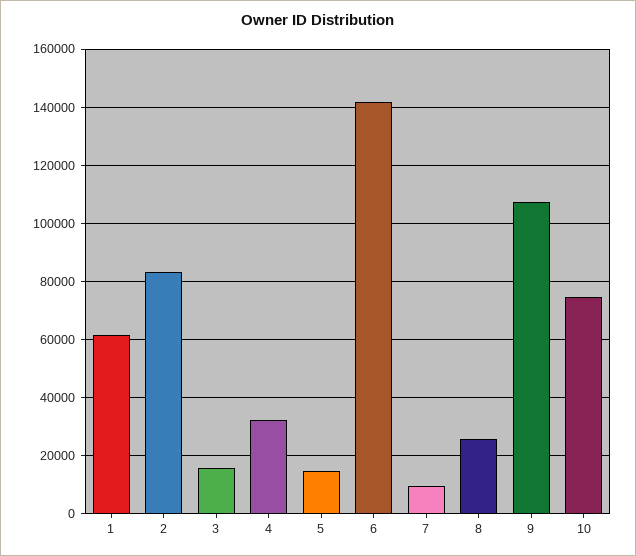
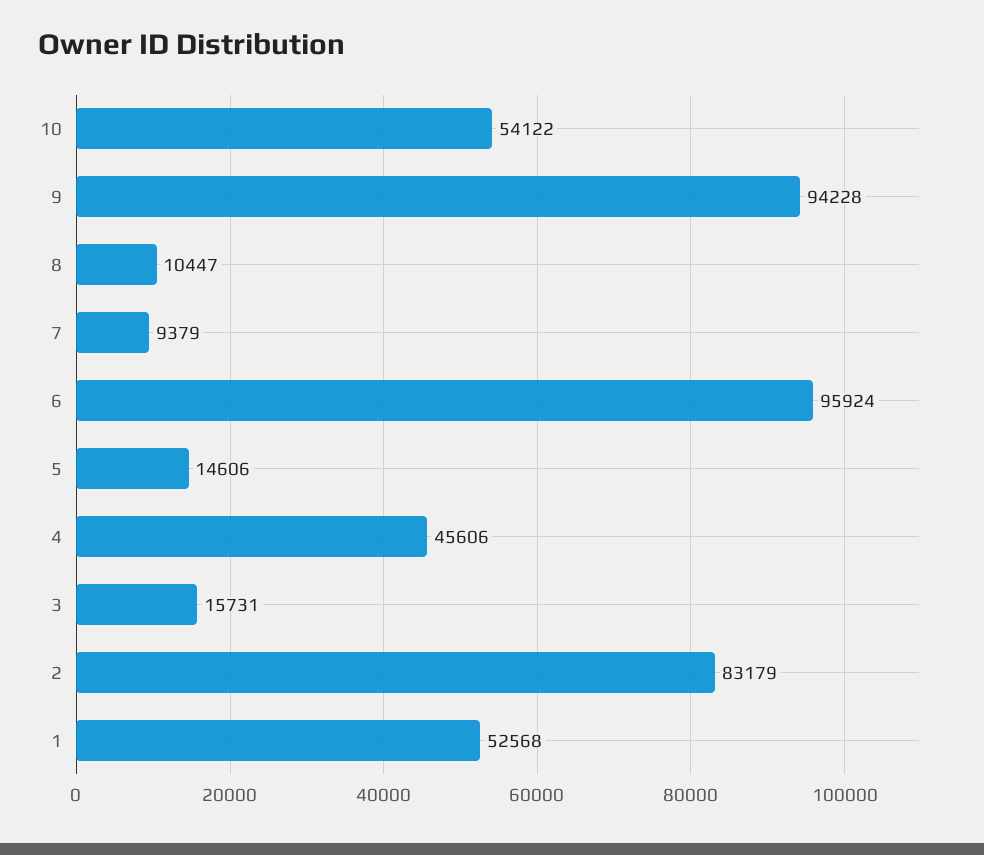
  {
-   "1": 62500,
+   "1": 52568,
    "2": 83179,
    "3": 15731,
-   "4": 32500,
+   "4": 45606,
    "5": 14606,
-   "6": 142500,
+   "6": 95924,
    "7": 9379,
-   "8": 25000,
+   "8": 10447,
-   "9": 107500,
+   "9": 94228,
-   "10": 75000
+   "10": 54122
  }

